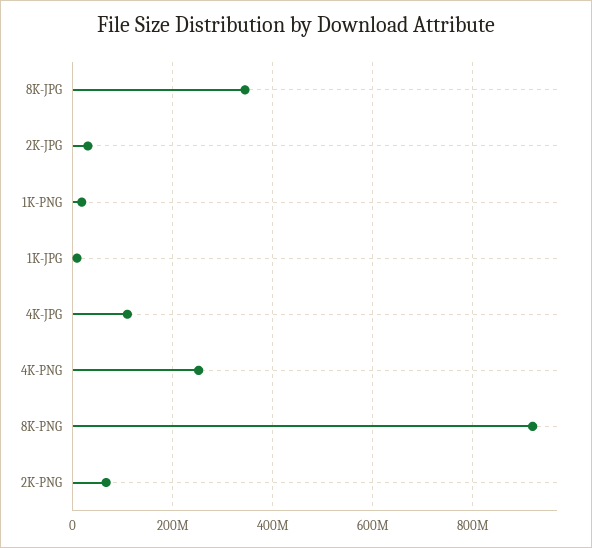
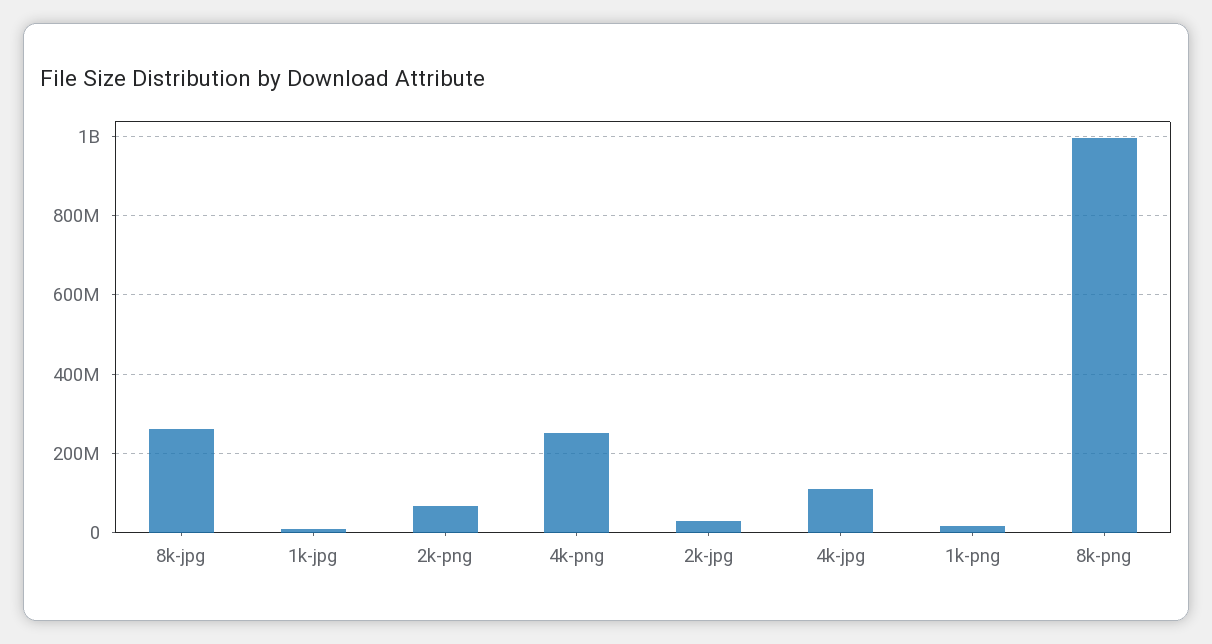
  {
-   "8K-JPG": 340000000,
+   "8K-JPG": 260000000,
    "2K-JPG": 40000000,
    "1K-PNG": 20000000,
    "1K-JPG": 0,
    "4K-JPG": 100000000,
    "4K-PNG": 260000000,
-   "8K-PNG": 920000000,
+   "8K-PNG": 1000000000,
    "2K-PNG": 60000000
  }

